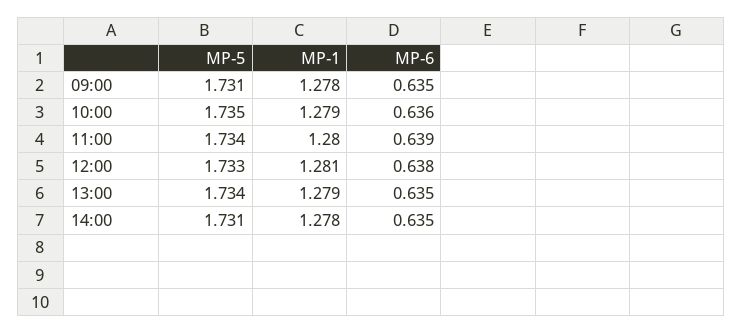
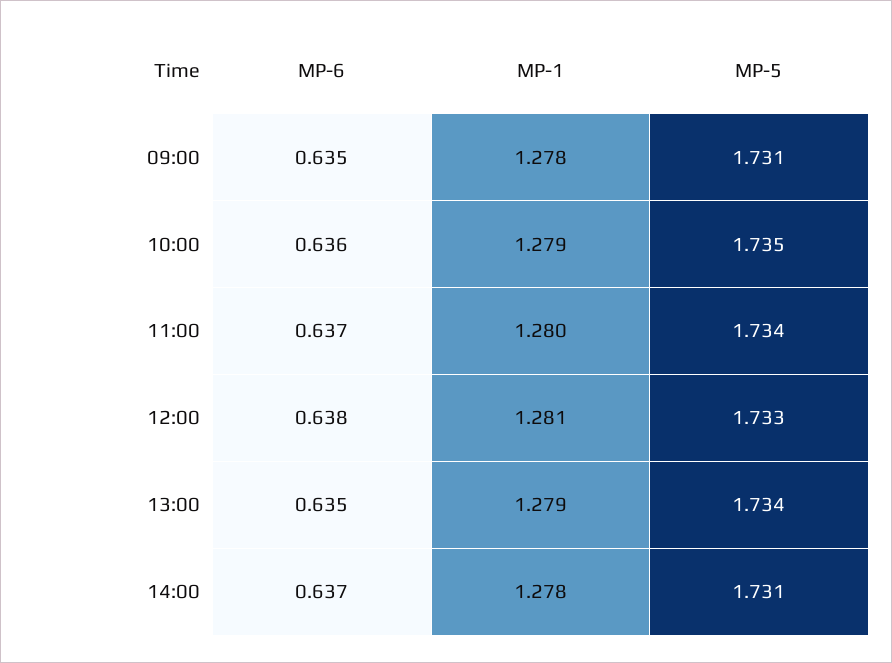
  {
    "MP-5": {
      "09:00": 1.731,
      "10:00": 1.735,
      "11:00": 1.734,
      "12:00": 1.733,
      "13:00": 1.734,
      "14:00": 1.731
    },
    "MP-1": {
      "09:00": 1.278,
      "10:00": 1.279,
      "11:00": 1.28,
      "12:00": 1.281,
      "13:00": 1.279,
      "14:00": 1.278
    },
    "MP-6": {
      "09:00": 0.635,
      "10:00": 0.636,
-     "11:00": 0.639,
+     "11:00": 0.637,
      "12:00": 0.638,
      "13:00": 0.635,
-     "14:00": 0.635
+     "14:00": 0.637
    }
  }

